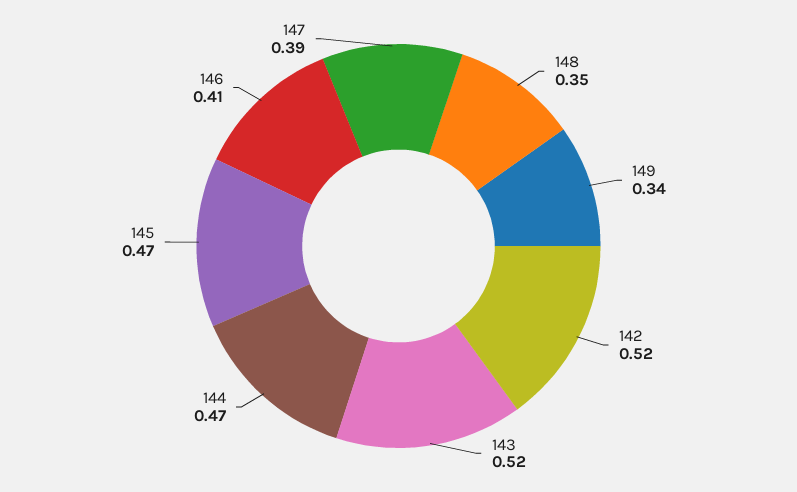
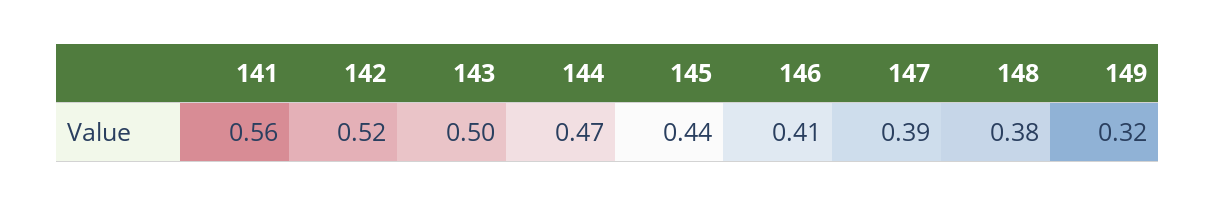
  {
-   "148": 0.35,
+   "148": 0.38,
-   "149": 0.34,
+   "149": 0.32,
    "142": 0.52,
-   "143": 0.52,
+   "143": 0.5,
    "144": 0.47,
-   "145": 0.47,
+   "145": 0.44,
    "146": 0.41,
-   "147": 0.39
+   "147": 0.39,
+   "141": 0.56
  }

